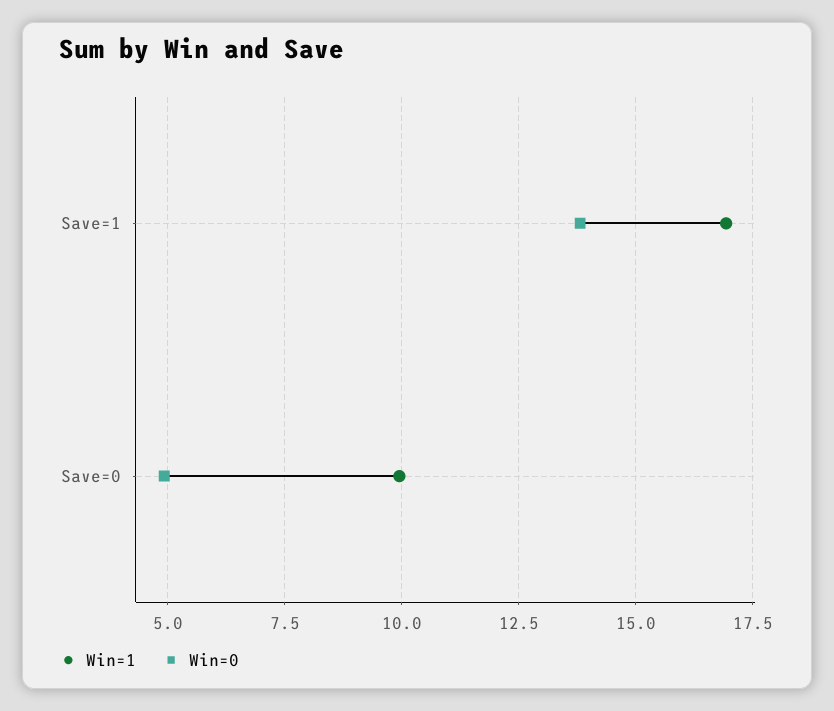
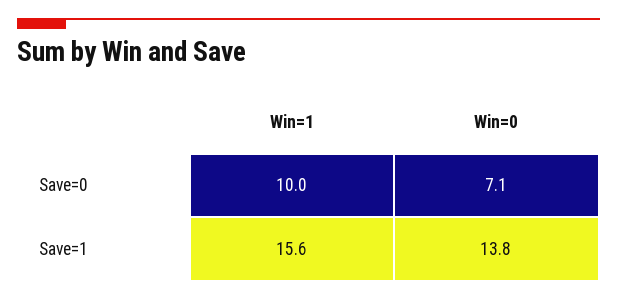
  {
    "Win=1": {
-     "Save=1": 17,
+     "Save=1": 15.6,
      "Save=0": 10
    },
    "Win=0": {
      "Save=1": 13.8,
-     "Save=0": 5
+     "Save=0": 7.1
    }
  }

